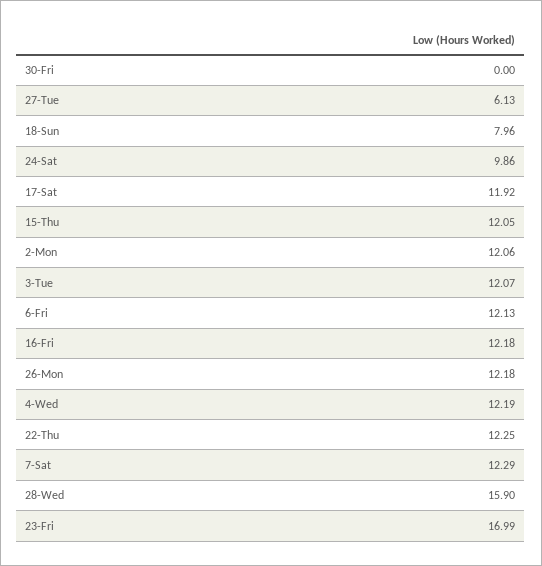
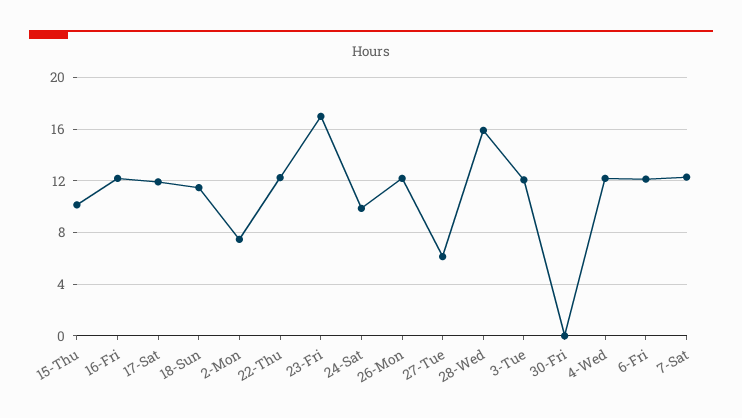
  {
    "30-Fri": 0,
    "27-Tue": 6.13,
-   "18-Sun": 7.96,
+   "18-Sun": 11.5,
    "24-Sat": 9.86,
    "17-Sat": 11.92,
-   "15-Thu": 12.05,
+   "15-Thu": 10,
-   "2-Mon": 12.06,
+   "2-Mon": 7.5,
    "3-Tue": 12.07,
    "6-Fri": 12.13,
    "16-Fri": 12.18,
    "26-Mon": 12.18,
    "4-Wed": 12.19,
    "22-Thu": 12.25,
    "7-Sat": 12.29,
    "28-Wed": 15.9,
    "23-Fri": 16.99
  }

